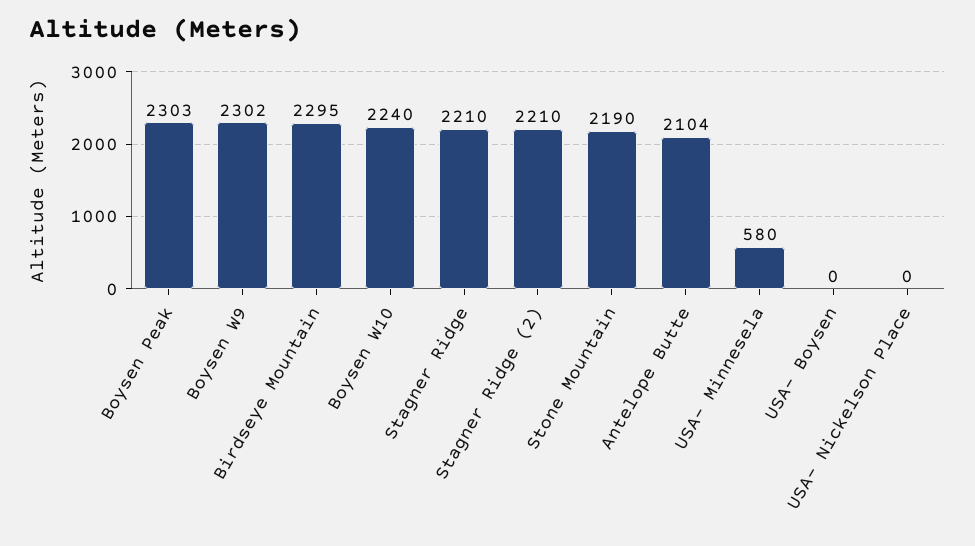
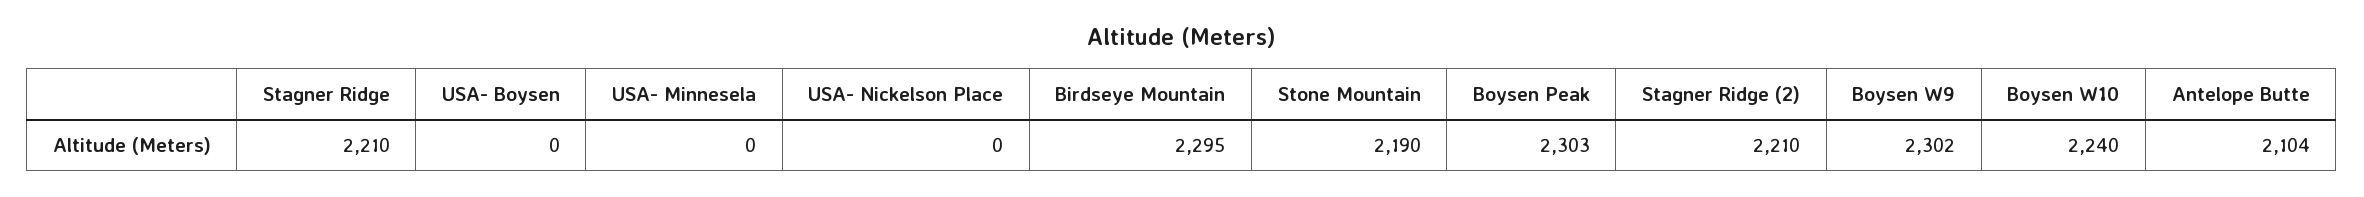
  {
    "Boysen Peak": 2303,
    "Boysen W9": 2302,
    "Birdseye Mountain": 2295,
    "Boysen W10": 2240,
    "Stagner Ridge": 2210,
    "Stagner Ridge (2)": 2210,
    "Stone Mountain": 2190,
    "Antelope Butte": 2104,
-   "USA- Minnesela": 580,
+   "USA- Minnesela": 0,
    "USA- Boysen": 0,
    "USA- Nickelson Place": 0
  }

